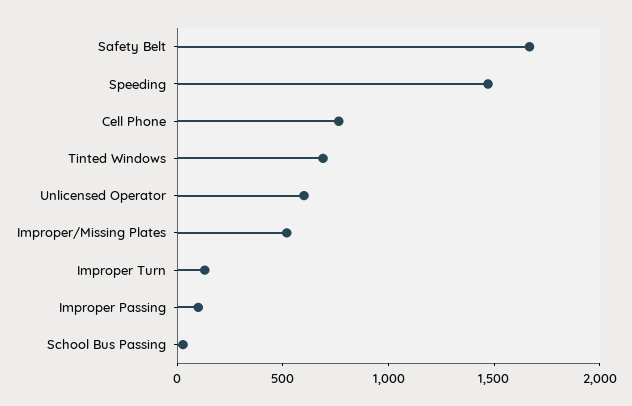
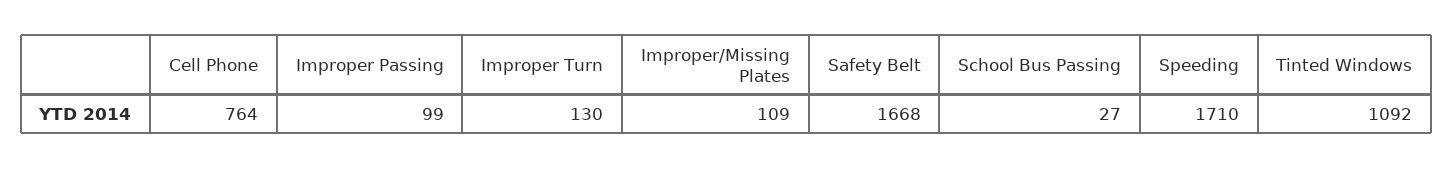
  {
    "Safety Belt": 1668,
-   "Speeding": 1500,
+   "Speeding": 1710,
    "Cell Phone": 764,
-   "Tinted Windows": 700,
+   "Tinted Windows": 1092,
-   "Unlicensed Operator": 600,
-   "Improper/Missing Plates": 500,
+   "Improper/Missing Plates": 109,
    "Improper Turn": 130,
    "Improper Passing": 99,
    "School Bus Passing": 27
  }

